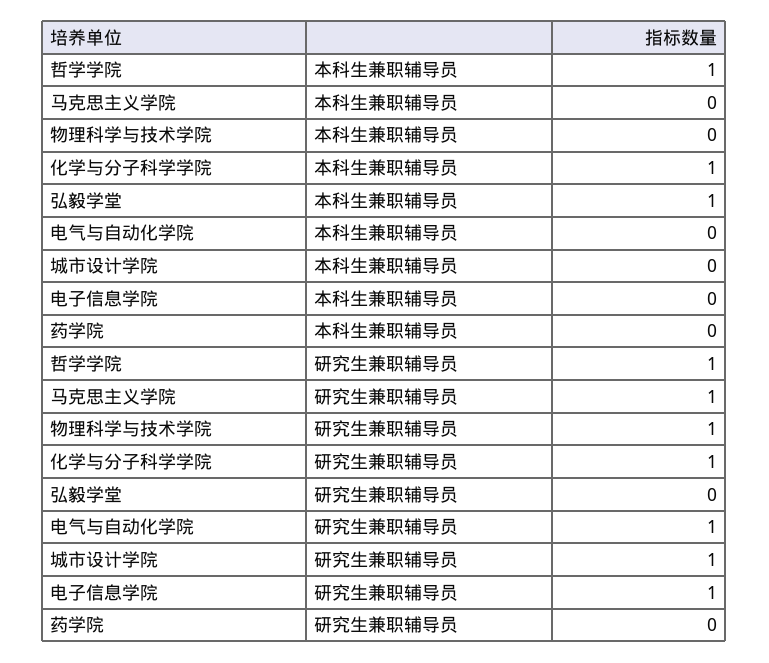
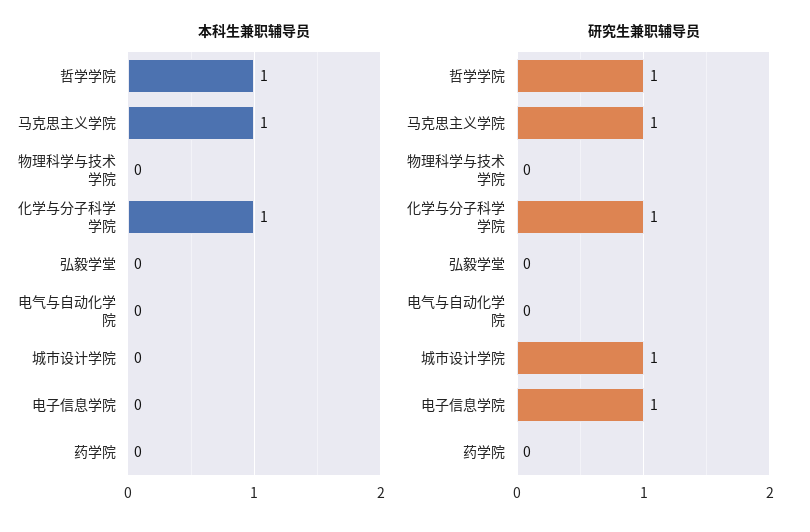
  {
    "本科生兼职辅导员": {
      "哲学学院": 1,
-     "马克思主义学院": 0,
+     "马克思主义学院": 1,
      "物理科学与技术学院": 0,
      "化学与分子科学学院": 1,
-     "弘毅学堂": 1,
+     "弘毅学堂": 0,
      "电气与自动化学院": 0,
      "城市设计学院": 0,
      "电子信息学院": 0,
      "药学院": 0
    },
    "研究生兼职辅导员": {
      "哲学学院": 1,
      "马克思主义学院": 1,
-     "物理科学与技术学院": 1,
+     "物理科学与技术学院": 0,
      "化学与分子科学学院": 1,
      "弘毅学堂": 0,
-     "电气与自动化学院": 1,
+     "电气与自动化学院": 0,
      "城市设计学院": 1,
      "电子信息学院": 1,
      "药学院": 0
    }
  }

